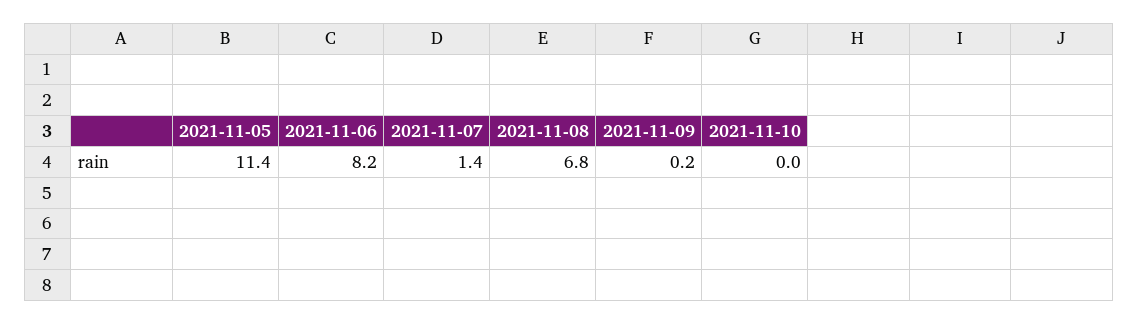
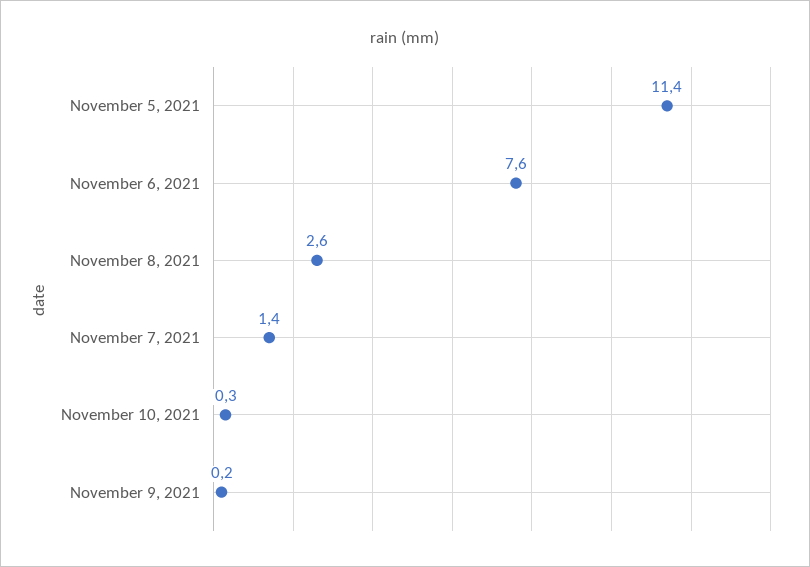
  {
    "2021-11-05": 11.4,
-   "2021-11-06": 8.2,
+   "2021-11-06": 7.6,
    "2021-11-07": 1.4,
-   "2021-11-08": 6.8,
+   "2021-11-08": 2.6,
    "2021-11-09": 0.2,
-   "2021-11-10": 0
+   "2021-11-10": 0.3
  }

